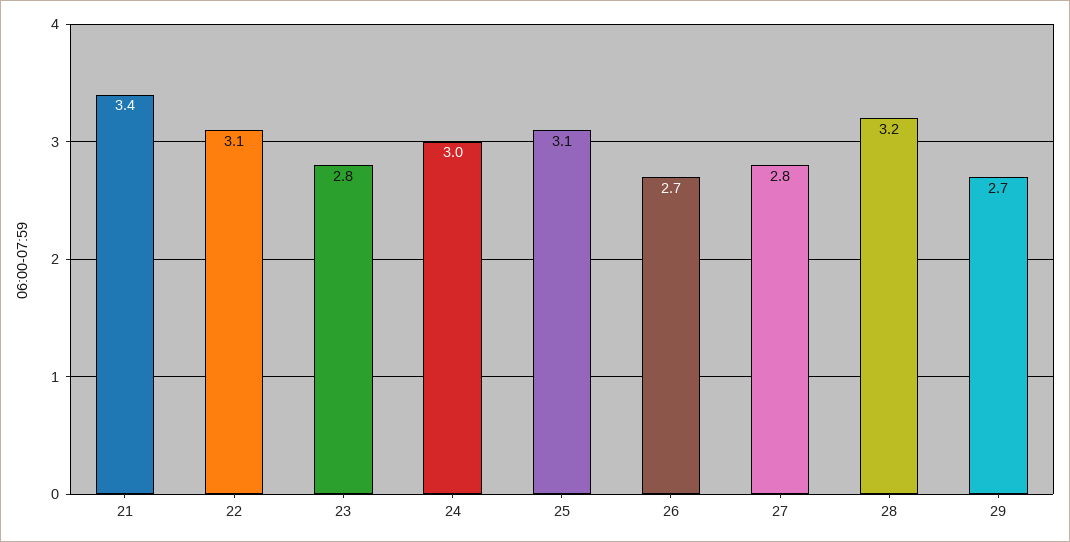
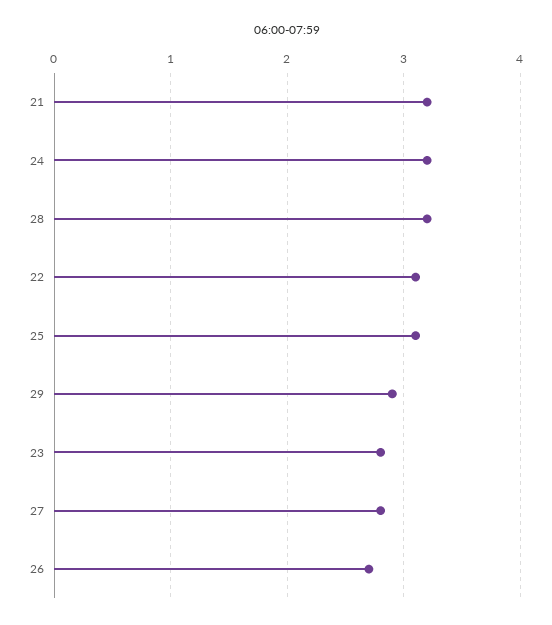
  {
-   "21": 3.4,
+   "21": 3.2,
    "22": 3.1,
    "23": 2.8,
-   "24": 3,
+   "24": 3.2,
    "25": 3.1,
    "26": 2.7,
    "27": 2.8,
    "28": 3.2,
-   "29": 2.7
+   "29": 2.9
  }

